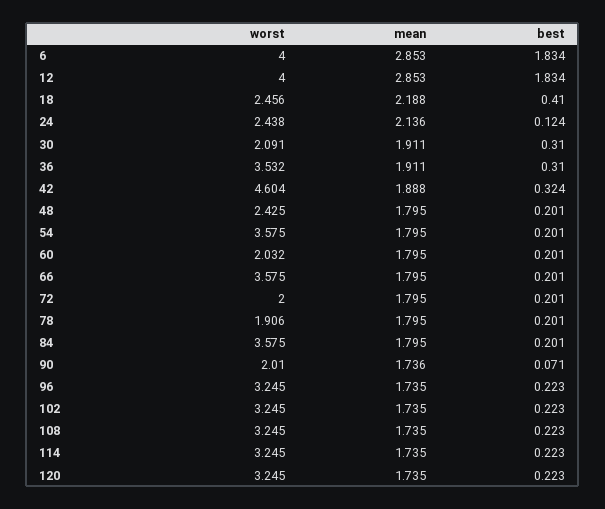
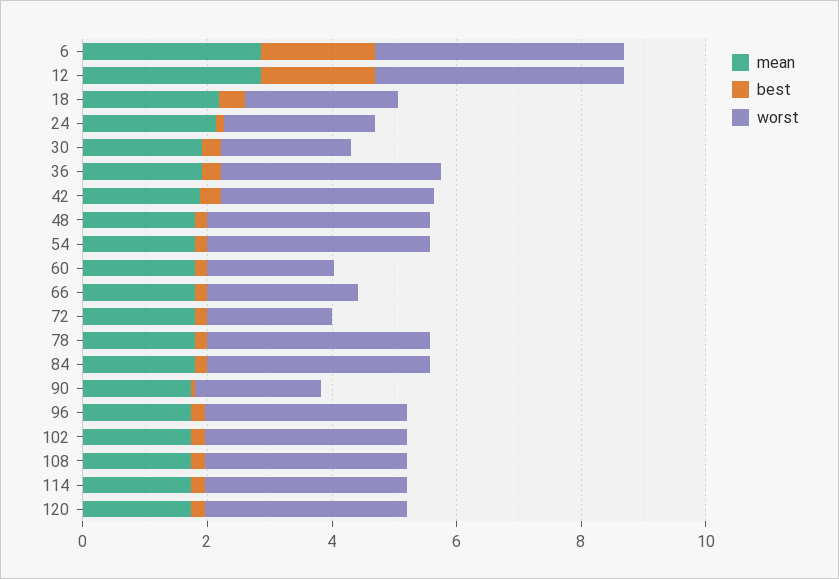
  {
    "worst": {
      "6": 4,
      "12": 4,
      "18": 2.456,
      "24": 2.438,
      "30": 2.091,
      "36": 3.532,
-     "42": 4.604,
+     "42": 3.5,
-     "48": 2.425,
+     "48": 3.5,
      "54": 3.575,
      "60": 2.032,
-     "66": 3.575,
+     "66": 2.5,
      "72": 2,
-     "78": 1.906,
+     "78": 3.5,
      "84": 3.575,
      "90": 2.01,
      "96": 3.245,
      "102": 3.245,
      "108": 3.245,
      "114": 3.245,
      "120": 3.245
    },
    "mean": {
      "6": 2.853,
      "12": 2.853,
      "18": 2.188,
      "24": 2.136,
      "30": 1.911,
      "36": 1.911,
      "42": 1.888,
      "48": 1.795,
      "54": 1.795,
      "60": 1.795,
      "66": 1.795,
      "72": 1.795,
      "78": 1.795,
      "84": 1.795,
      "90": 1.736,
      "96": 1.735,
      "102": 1.735,
      "108": 1.735,
      "114": 1.735,
      "120": 1.735
    },
    "best": {
      "6": 1.834,
      "12": 1.834,
      "18": 0.41,
      "24": 0.124,
      "30": 0.31,
      "36": 0.31,
      "42": 0.324,
      "48": 0.201,
      "54": 0.201,
      "60": 0.201,
      "66": 0.201,
      "72": 0.201,
      "78": 0.201,
      "84": 0.201,
      "90": 0.071,
      "96": 0.223,
      "102": 0.223,
      "108": 0.223,
      "114": 0.223,
      "120": 0.223
    }
  }

